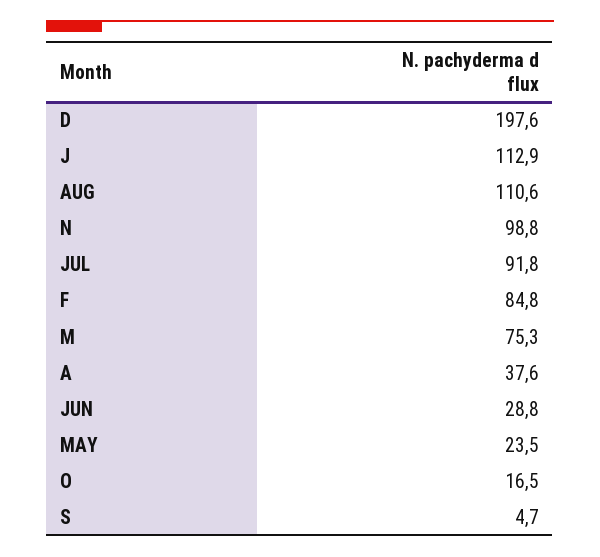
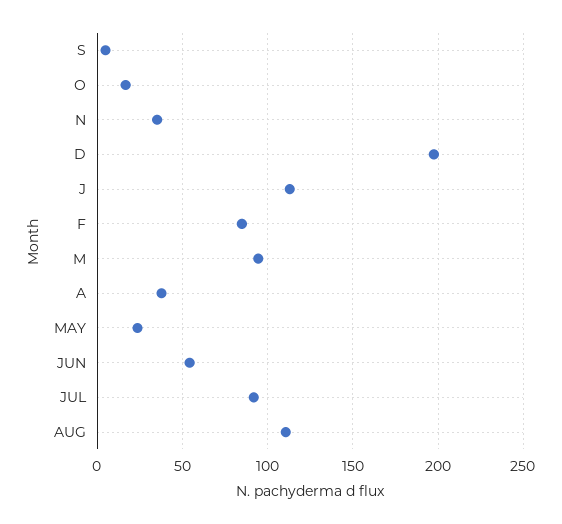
  {
    "D": 197.6,
    "J": 112.9,
    "AUG": 110.6,
-   "N": 98.8,
+   "N": 35,
    "JUL": 91.8,
    "F": 84.8,
-   "M": 75.3,
+   "M": 95,
    "A": 37.6,
-   "JUN": 28.8,
+   "JUN": 55,
    "MAY": 23.5,
    "O": 16.5,
    "S": 4.7
  }

